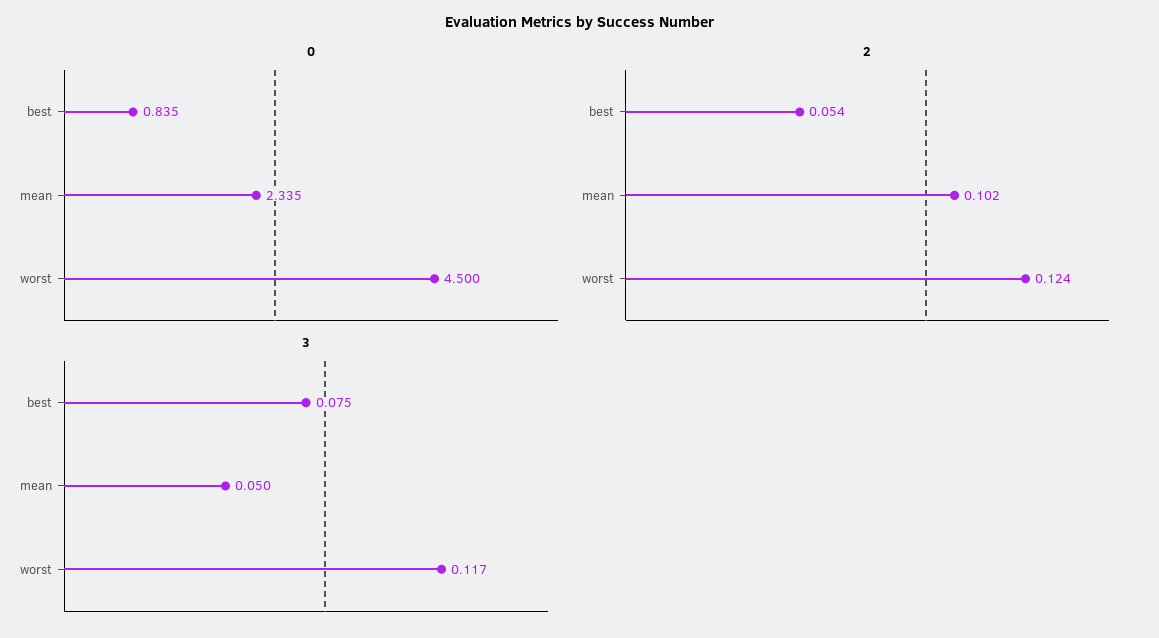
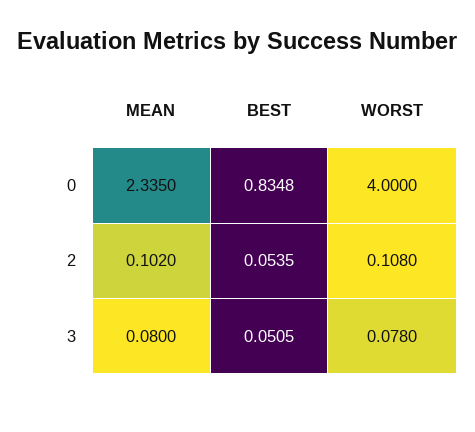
  {
    "0": {
      "best": 0.8348,
      "mean": 2.335,
-     "worst": 4.5
+     "worst": 4
    },
    "2": {
      "best": 0.0535,
      "mean": 0.102,
-     "worst": 0.124
+     "worst": 0.108
    },
    "3": {
-     "best": 0.075,
+     "best": 0.0505,
-     "mean": 0.05,
+     "mean": 0.08,
-     "worst": 0.117
+     "worst": 0.078
    }
  }

